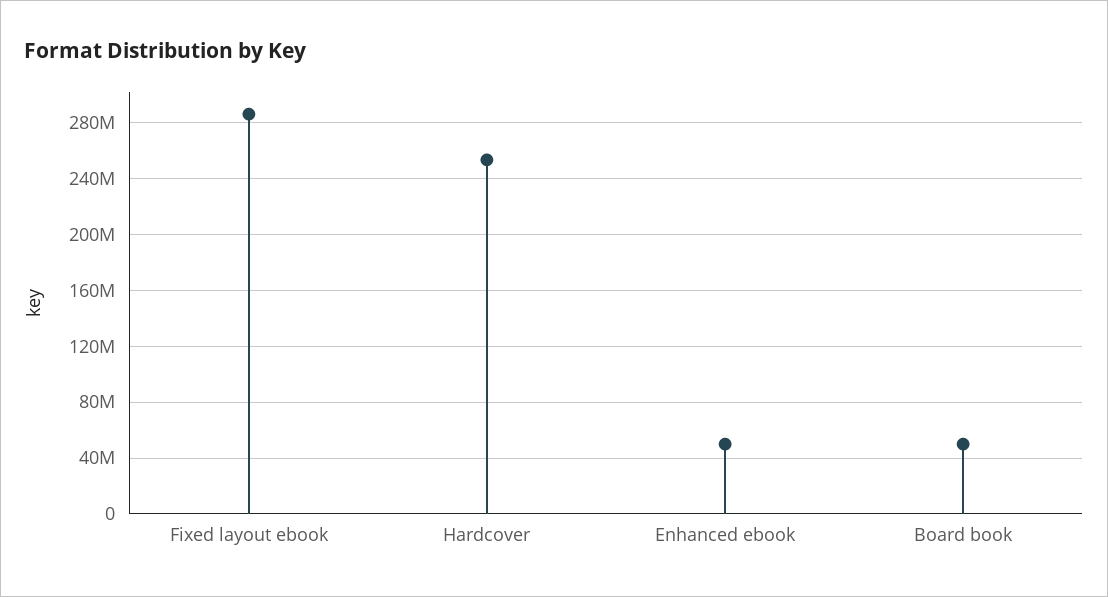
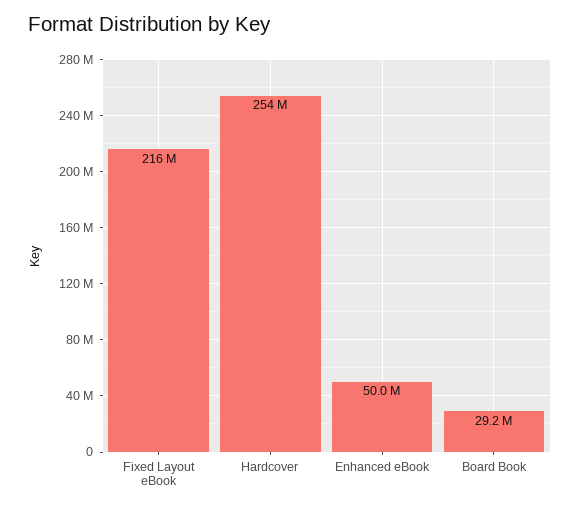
  {
-   "Fixed layout ebook": 285000000,
+   "Fixed layout ebook": 216000000,
    "Hardcover": 254000000,
    "Enhanced ebook": 50000000,
-   "Board book": 50000000
+   "Board book": 29200000
  }

